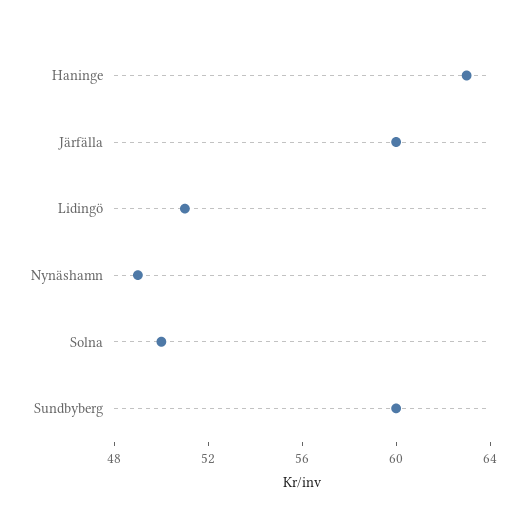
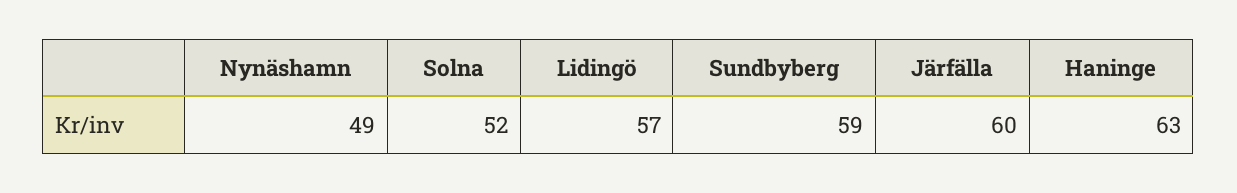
  {
    "Haninge": 63,
    "Järfälla": 60,
-   "Lidingö": 51,
+   "Lidingö": 57,
    "Nynäshamn": 49,
-   "Solna": 50,
+   "Solna": 52,
-   "Sundbyberg": 60
+   "Sundbyberg": 59
  }

